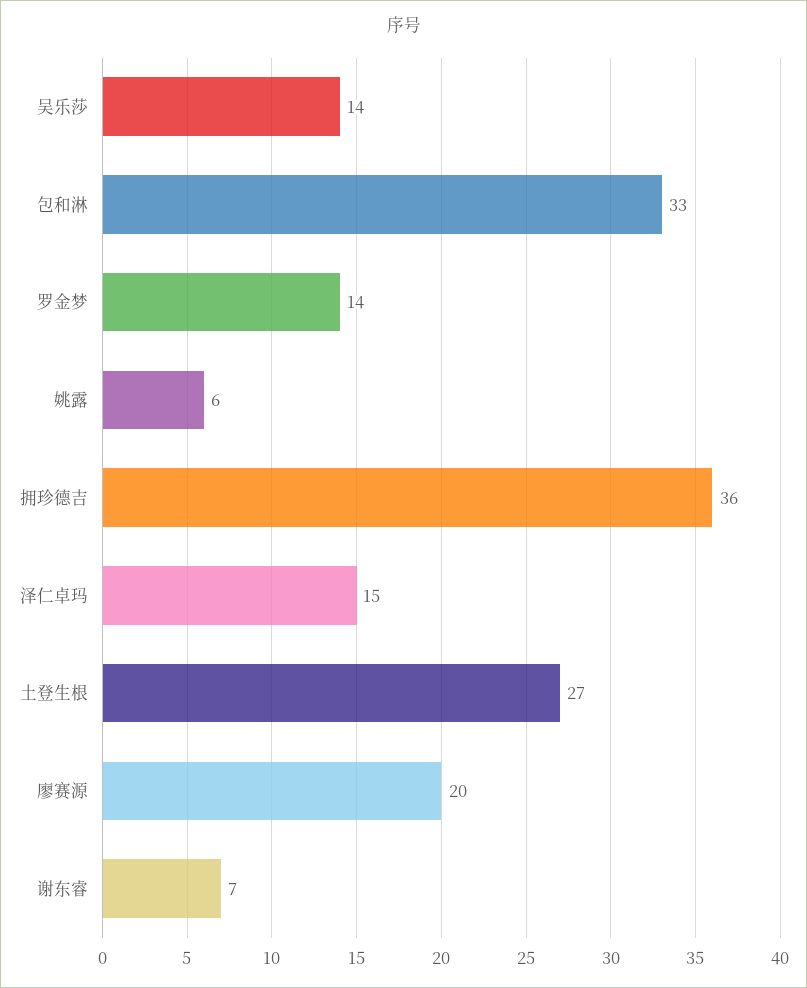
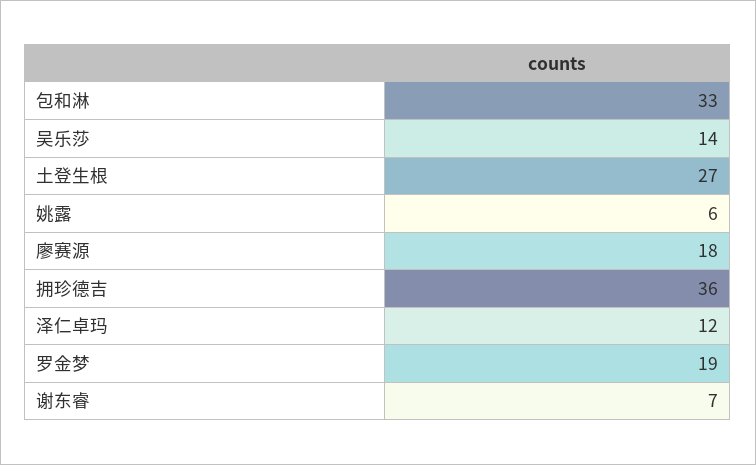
  {
    "吴乐莎": 14,
    "包和淋": 33,
-   "罗金梦": 14,
+   "罗金梦": 19,
    "姚露": 6,
    "拥珍德吉": 36,
-   "泽仁卓玛": 15,
+   "泽仁卓玛": 12,
    "土登生根": 27,
-   "廖赛源": 20,
+   "廖赛源": 18,
    "谢东睿": 7
  }

